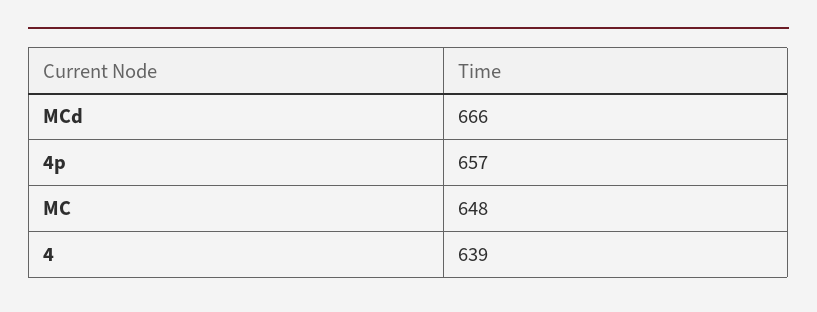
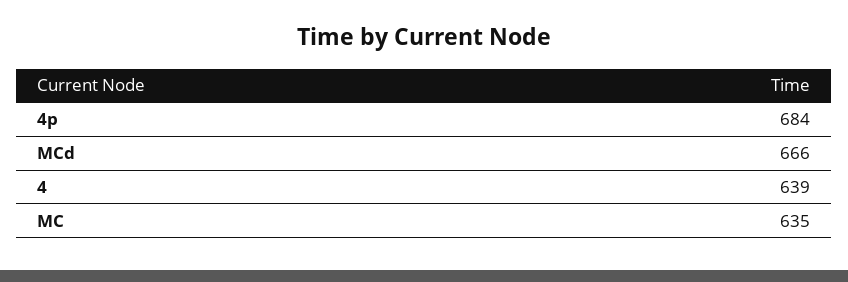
  {
    "MCd": 666,
-   "4p": 657,
+   "4p": 684,
-   "MC": 648,
+   "MC": 635,
    "4": 639
  }

